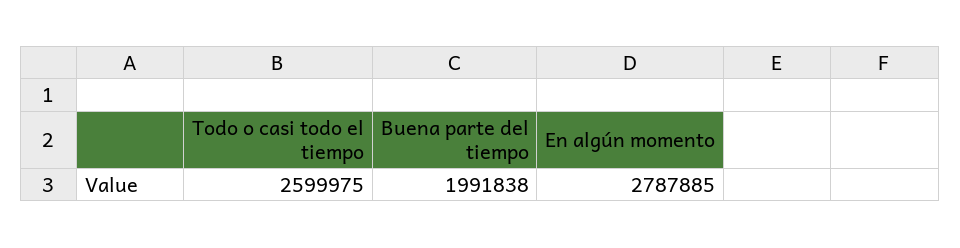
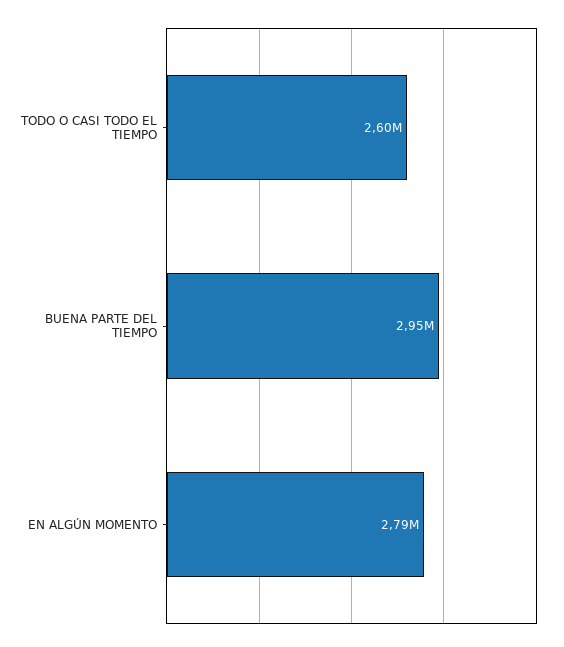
  {
    "Todo o casi todo el tiempo": 2599975,
-   "Buena parte del tiempo": 1991838,
+   "Buena parte del tiempo": 2950000,
    "En algún momento": 2787885
  }

